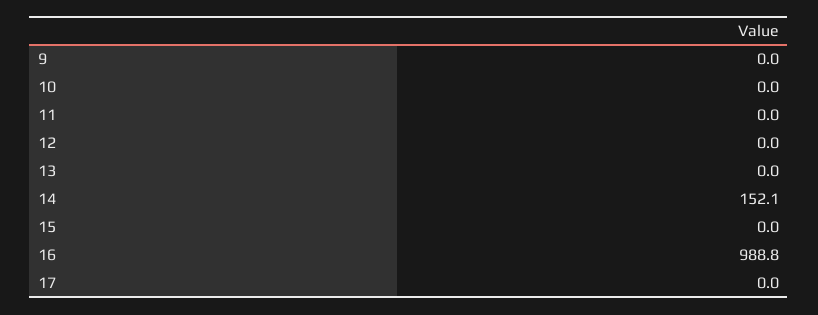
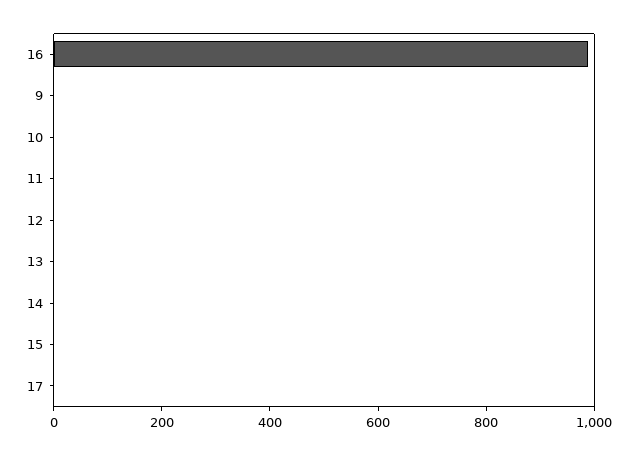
  {
    "9": 0,
    "10": 0,
    "11": 0,
    "12": 0,
    "13": 0,
-   "14": 152.1,
+   "14": 0,
    "15": 0,
    "16": 988.8,
    "17": 0
  }

